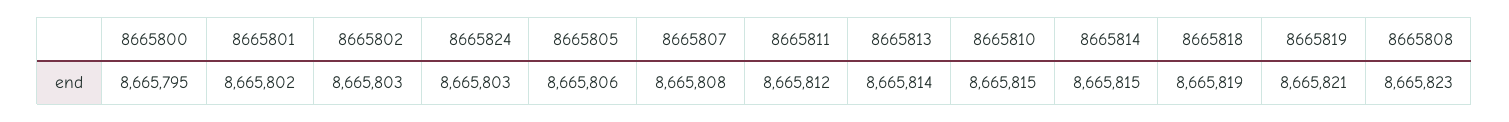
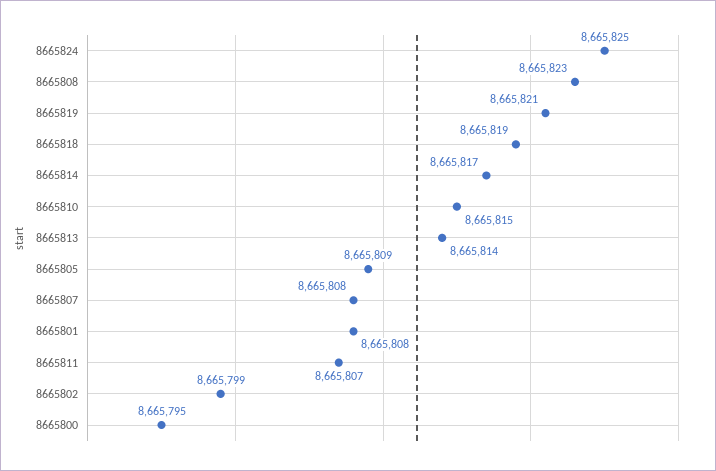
  {
    "8665800": 8665795,
-   "8665801": 8665802,
+   "8665801": 8665808,
-   "8665802": 8665803,
+   "8665802": 8665799,
-   "8665824": 8665803,
+   "8665824": 8665825,
-   "8665805": 8665806,
+   "8665805": 8665809,
    "8665807": 8665808,
-   "8665811": 8665812,
+   "8665811": 8665807,
    "8665813": 8665814,
    "8665810": 8665815,
-   "8665814": 8665815,
+   "8665814": 8665817,
    "8665818": 8665819,
    "8665819": 8665821,
    "8665808": 8665823
  }

